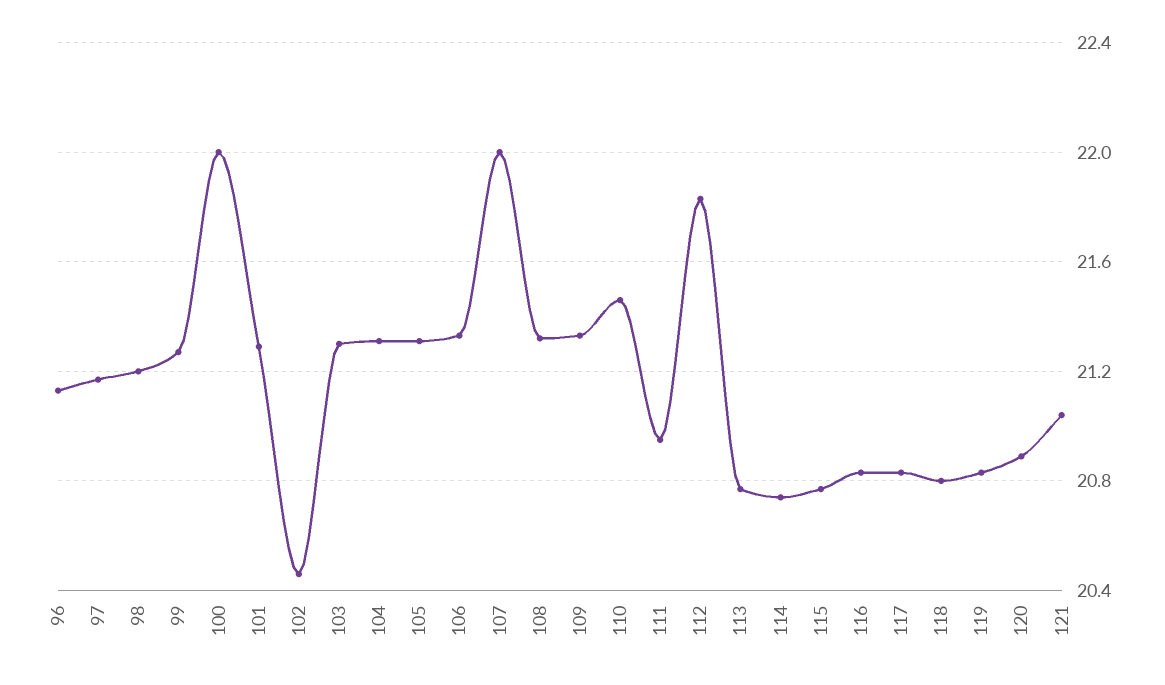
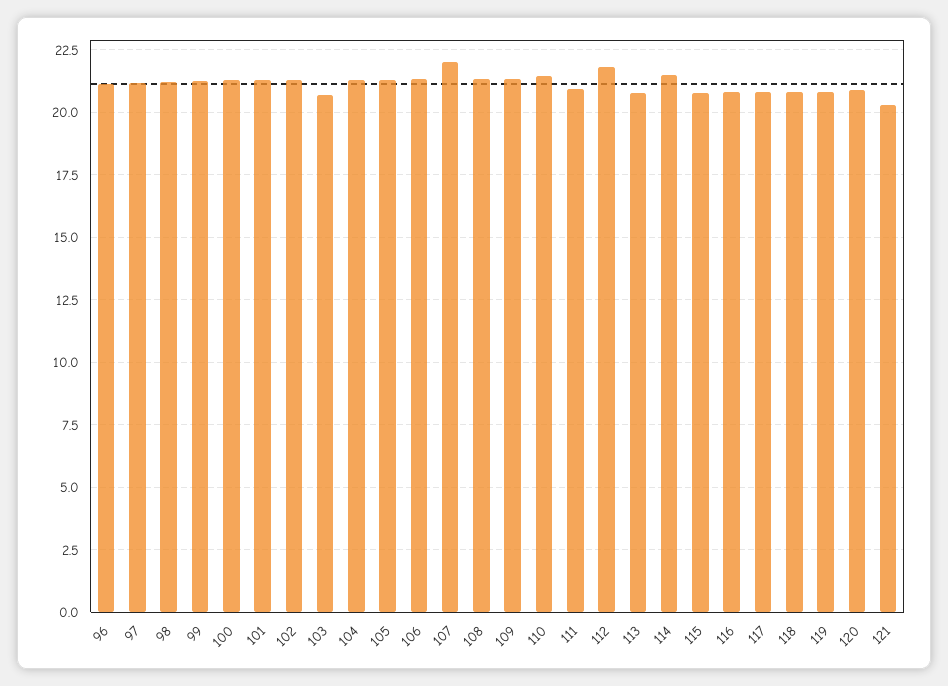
  {
    "96": 21.15,
    "97": 21.15,
    "98": 21.2,
    "99": 21.25,
-   "100": 22,
+   "100": 21.25,
    "101": 21.3,
-   "102": 20.45,
+   "102": 21.25,
-   "103": 21.3,
+   "103": 20.75,
    "104": 21.3,
    "105": 21.3,
    "106": 21.35,
    "107": 22,
    "108": 21.3,
    "109": 21.35,
    "110": 21.45,
    "111": 20.95,
    "112": 21.85,
    "113": 20.75,
-   "114": 20.75,
+   "114": 21.5,
    "115": 20.75,
    "116": 20.85,
    "117": 20.85,
    "118": 20.8,
    "119": 20.85,
    "120": 20.9,
-   "121": 21.05
+   "121": 20.25
  }

